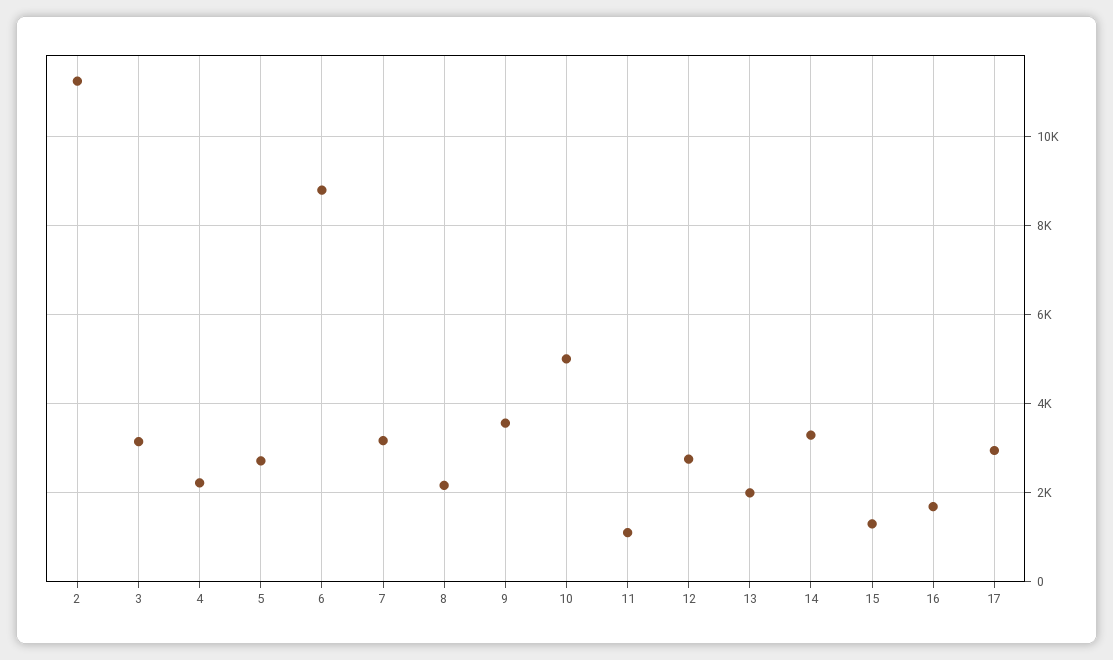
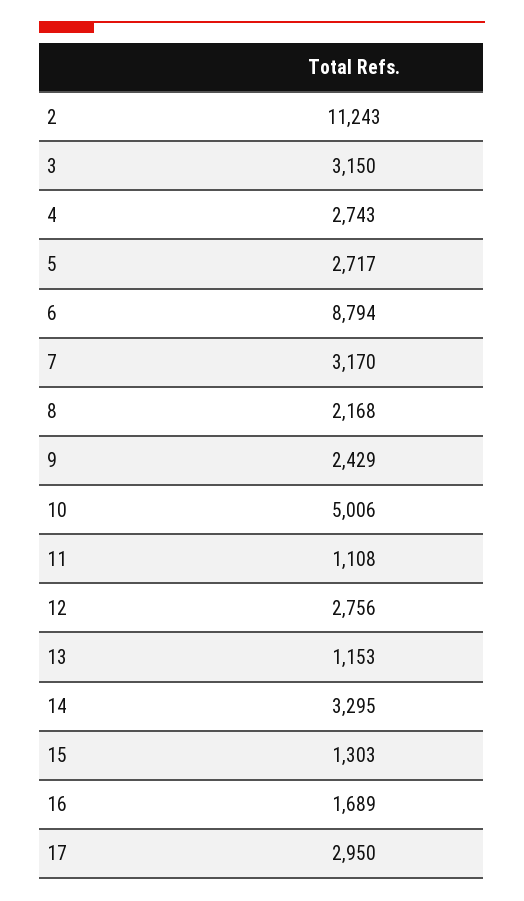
  {
    "2": 11243,
    "3": 3150,
-   "4": 2200,
+   "4": 2743,
    "5": 2717,
    "6": 8794,
    "7": 3170,
    "8": 2168,
-   "9": 3600,
+   "9": 2429,
    "10": 5006,
    "11": 1108,
    "12": 2756,
-   "13": 2000,
+   "13": 1153,
    "14": 3295,
    "15": 1303,
    "16": 1689,
    "17": 2950
  }

